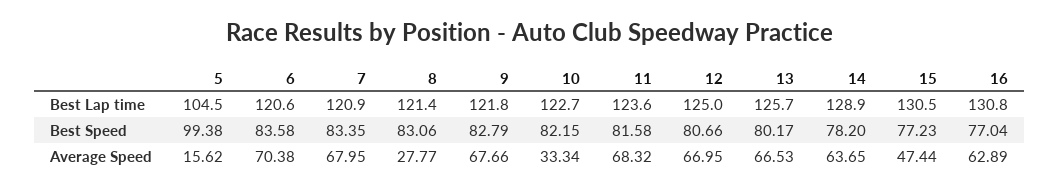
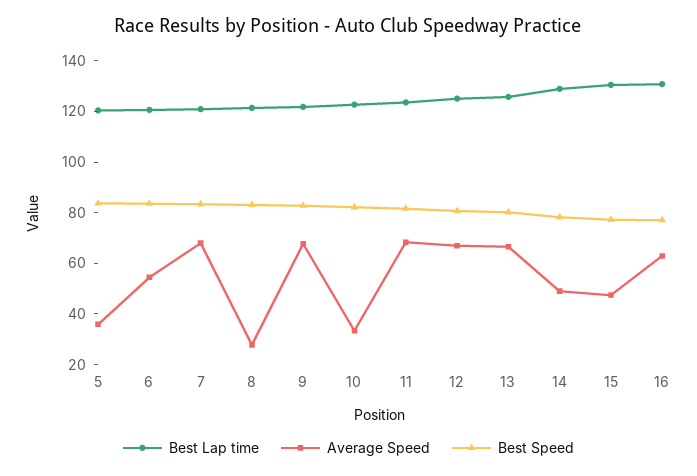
  {
    "Best Lap time": {
-     "5": 104.5,
+     "5": 120,
      "6": 120.6,
      "7": 120.9,
      "8": 121.4,
      "9": 121.8,
      "10": 122.7,
      "11": 123.6,
      "12": 125,
      "13": 125.7,
      "14": 128.9,
      "15": 130.5,
      "16": 130.8
    },
    "Best Speed": {
-     "5": 99.38,
+     "5": 85,
      "6": 83.58,
      "7": 83.35,
      "8": 83.06,
      "9": 82.79,
      "10": 82.15,
      "11": 81.58,
      "12": 80.66,
      "13": 80.17,
      "14": 78.2,
      "15": 77.23,
      "16": 77.04
    },
    "Average Speed": {
-     "5": 15.62,
+     "5": 35,
-     "6": 70.38,
+     "6": 55,
      "7": 67.95,
      "8": 27.77,
      "9": 67.66,
      "10": 33.34,
      "11": 68.32,
      "12": 66.95,
      "13": 66.53,
-     "14": 63.65,
+     "14": 50,
      "15": 47.44,
      "16": 62.89
    }
  }

